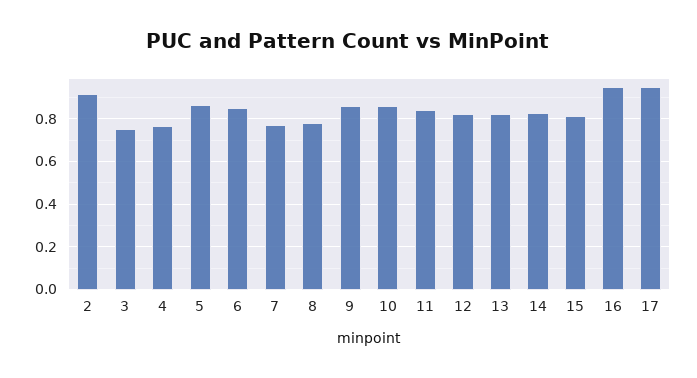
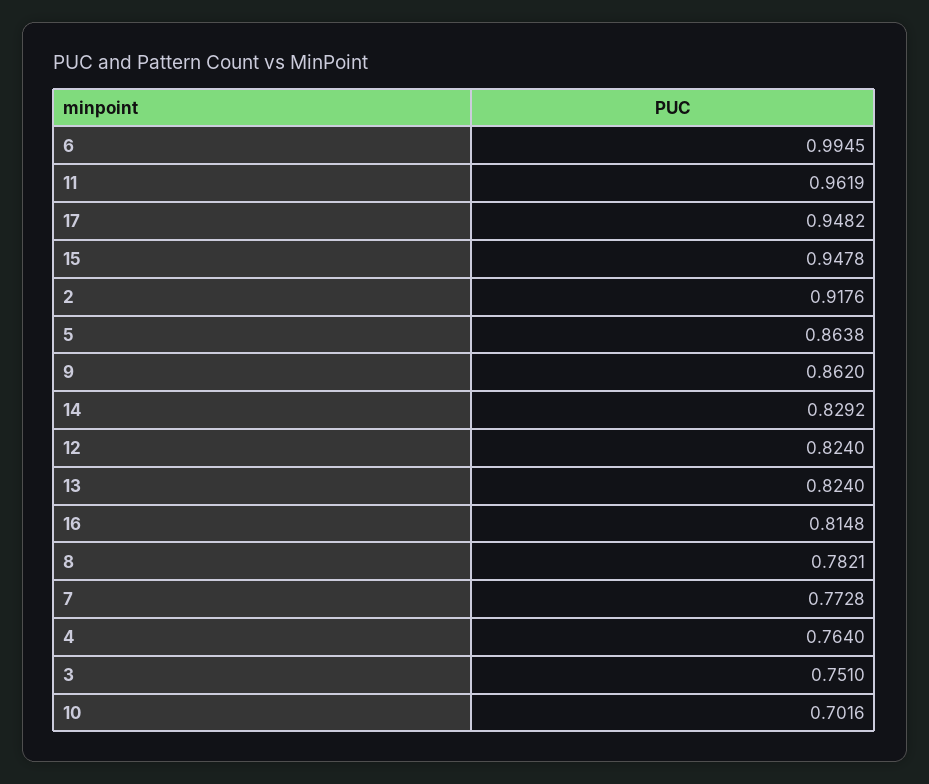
  {
    "2": 0.9176,
    "3": 0.751,
    "4": 0.764,
    "5": 0.8638,
-   "6": 0.85,
+   "6": 0.9945,
    "7": 0.7728,
    "8": 0.7821,
    "9": 0.862,
-   "10": 0.85,
+   "10": 0.7016,
-   "11": 0.85,
+   "11": 0.9619,
    "12": 0.824,
    "13": 0.824,
    "14": 0.8292,
-   "15": 0.8,
+   "15": 0.9478,
-   "16": 0.95,
+   "16": 0.8148,
    "17": 0.9482
  }

